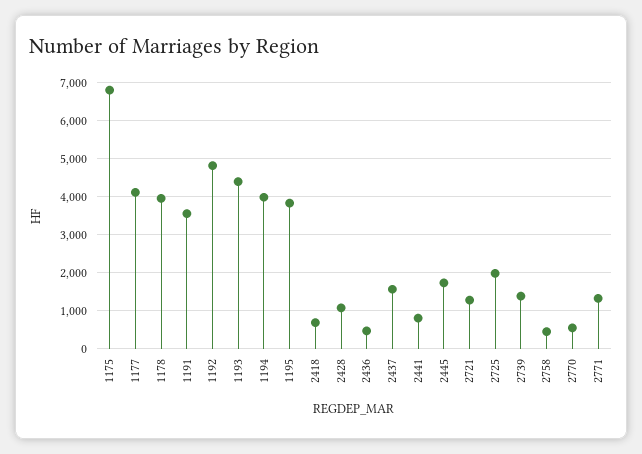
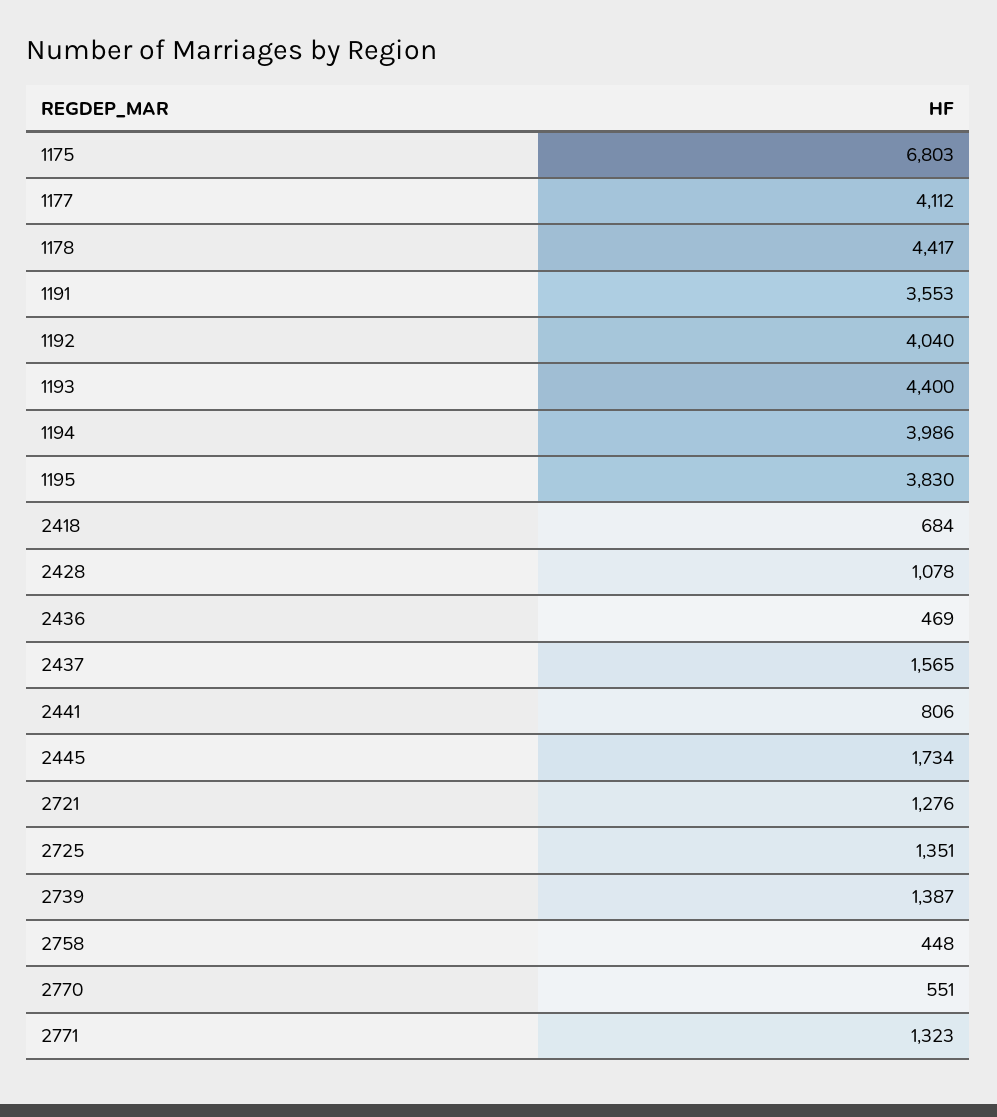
  {
    "1175": 6803,
    "1177": 4112,
-   "1178": 4000,
+   "1178": 4417,
    "1191": 3553,
-   "1192": 4800,
+   "1192": 4040,
    "1193": 4400,
    "1194": 3986,
    "1195": 3830,
    "2418": 684,
    "2428": 1078,
    "2436": 469,
    "2437": 1565,
    "2441": 806,
    "2445": 1734,
    "2721": 1276,
-   "2725": 2000,
+   "2725": 1351,
    "2739": 1387,
    "2758": 448,
    "2770": 551,
    "2771": 1323
  }

